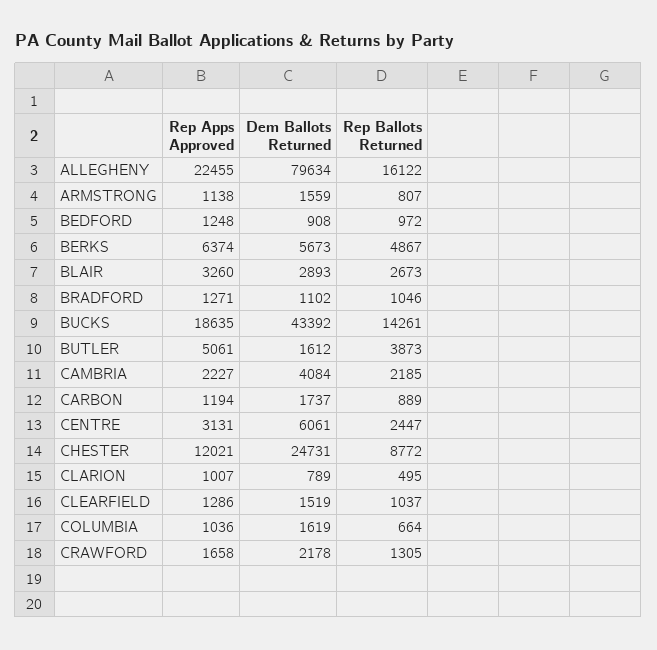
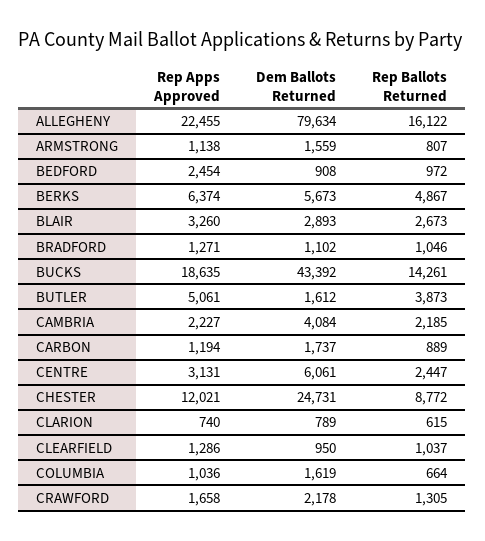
  {
    "Rep Apps Approved": {
      "ALLEGHENY": 22455,
      "ARMSTRONG": 1138,
-     "BEDFORD": 1248,
+     "BEDFORD": 2454,
      "BERKS": 6374,
      "BLAIR": 3260,
      "BRADFORD": 1271,
      "BUCKS": 18635,
      "BUTLER": 5061,
      "CAMBRIA": 2227,
      "CARBON": 1194,
      "CENTRE": 3131,
      "CHESTER": 12021,
-     "CLARION": 1007,
+     "CLARION": 740,
      "CLEARFIELD": 1286,
      "COLUMBIA": 1036,
      "CRAWFORD": 1658
    },
    "Dem Ballots Returned": {
      "ALLEGHENY": 79634,
      "ARMSTRONG": 1559,
      "BEDFORD": 908,
      "BERKS": 5673,
      "BLAIR": 2893,
      "BRADFORD": 1102,
      "BUCKS": 43392,
      "BUTLER": 1612,
      "CAMBRIA": 4084,
      "CARBON": 1737,
      "CENTRE": 6061,
      "CHESTER": 24731,
      "CLARION": 789,
-     "CLEARFIELD": 1519,
+     "CLEARFIELD": 950,
      "COLUMBIA": 1619,
      "CRAWFORD": 2178
    },
    "Rep Ballots Returned": {
      "ALLEGHENY": 16122,
      "ARMSTRONG": 807,
      "BEDFORD": 972,
      "BERKS": 4867,
      "BLAIR": 2673,
      "BRADFORD": 1046,
      "BUCKS": 14261,
      "BUTLER": 3873,
      "CAMBRIA": 2185,
      "CARBON": 889,
      "CENTRE": 2447,
      "CHESTER": 8772,
-     "CLARION": 495,
+     "CLARION": 615,
      "CLEARFIELD": 1037,
      "COLUMBIA": 664,
      "CRAWFORD": 1305
    }
  }

